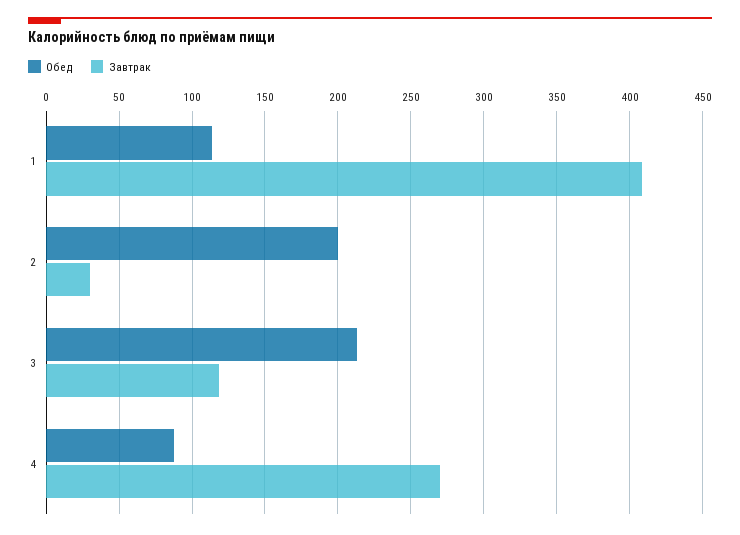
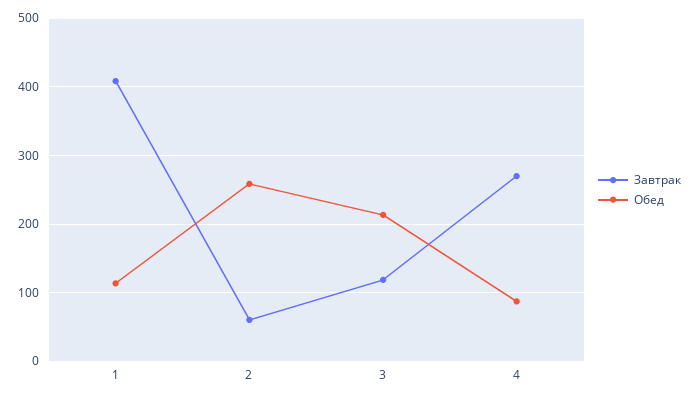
  {
    "Обед": {
      "1": 115,
-     "2": 200,
+     "2": 260,
      "3": 215,
      "4": 90
    },
    "Завтрак": {
      "1": 410,
-     "2": 30,
+     "2": 60,
      "3": 120,
      "4": 270
    }
  }

